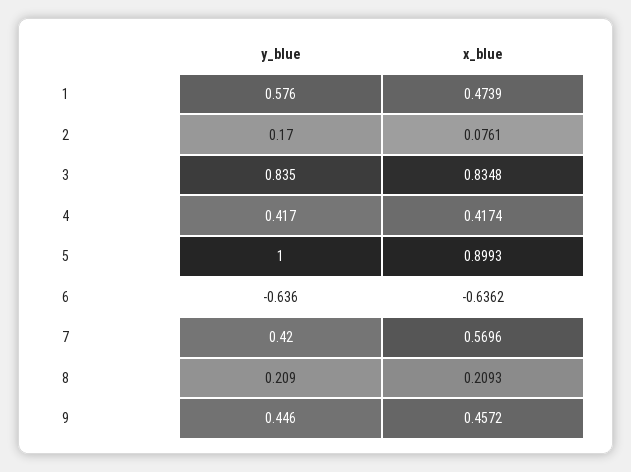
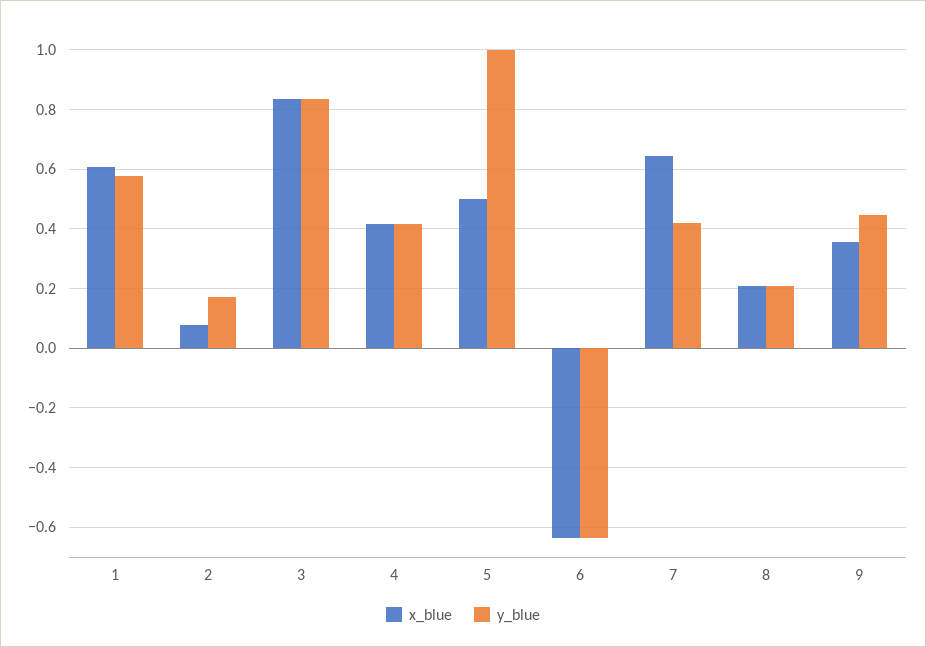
  {
    "y_blue": {
      "1": 0.576,
      "2": 0.17,
      "3": 0.835,
      "4": 0.417,
      "5": 1,
      "6": -0.636,
      "7": 0.42,
      "8": 0.209,
      "9": 0.446
    },
    "x_blue": {
-     "1": 0.4739,
+     "1": 0.6,
      "2": 0.0761,
      "3": 0.8348,
      "4": 0.4174,
-     "5": 0.8993,
+     "5": 0.5,
      "6": -0.6362,
-     "7": 0.5696,
+     "7": 0.65,
      "8": 0.2093,
-     "9": 0.4572
+     "9": 0.35
    }
  }

